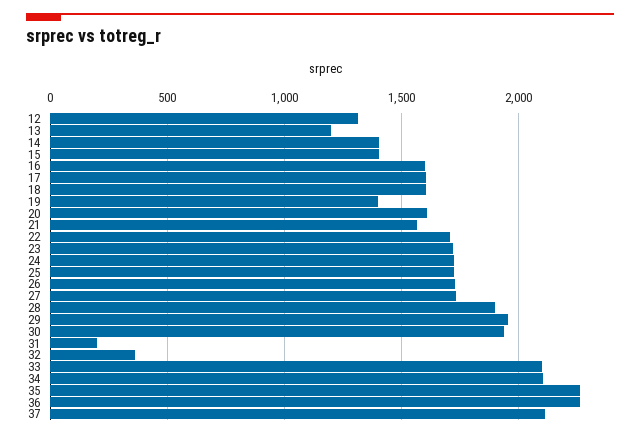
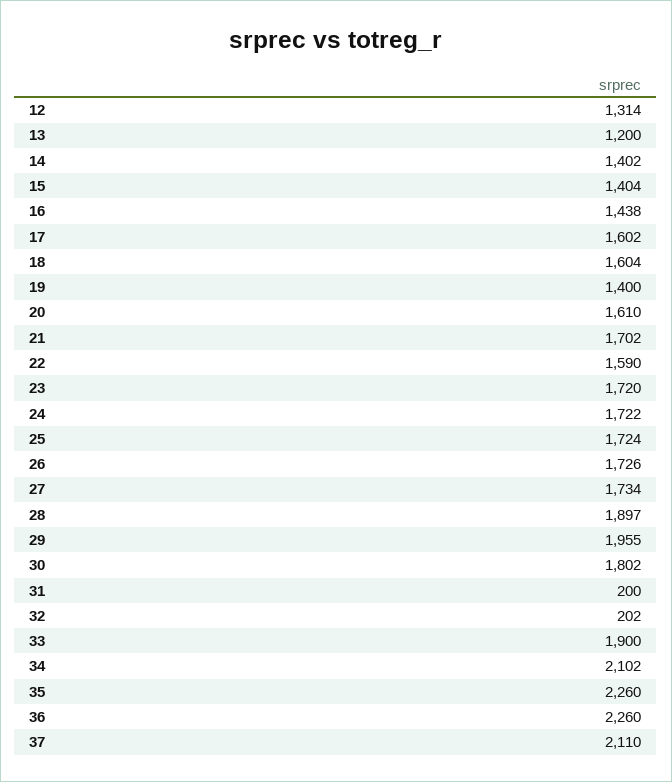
  {
    "12": 1314,
    "13": 1200,
    "14": 1402,
    "15": 1404,
-   "16": 1600,
+   "16": 1438,
    "17": 1602,
    "18": 1604,
    "19": 1400,
    "20": 1610,
-   "21": 1550,
+   "21": 1702,
-   "22": 1700,
+   "22": 1590,
    "23": 1720,
    "24": 1722,
    "25": 1724,
    "26": 1726,
    "27": 1734,
    "28": 1897,
    "29": 1955,
-   "30": 1950,
+   "30": 1802,
    "31": 200,
-   "32": 350,
+   "32": 202,
-   "33": 2100,
+   "33": 1900,
    "34": 2102,
    "35": 2260,
    "36": 2260,
    "37": 2110
  }

